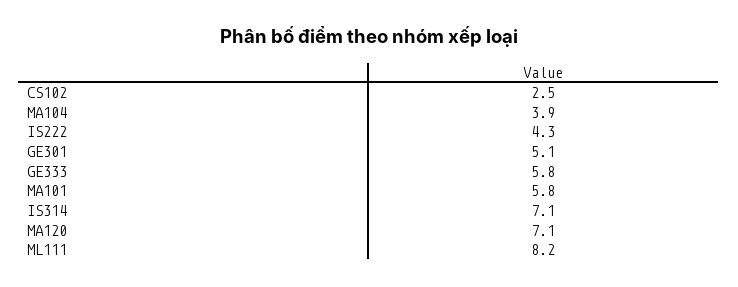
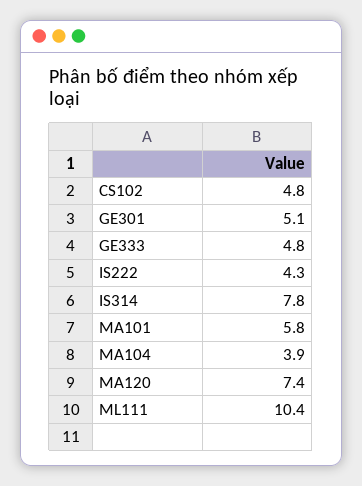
  {
-   "CS102": 2.5,
+   "CS102": 4.8,
    "MA104": 3.9,
    "IS222": 4.3,
    "GE301": 5.1,
-   "GE333": 5.8,
+   "GE333": 4.8,
    "MA101": 5.8,
-   "IS314": 7.1,
+   "IS314": 7.8,
-   "MA120": 7.1,
+   "MA120": 7.4,
-   "ML111": 8.2
+   "ML111": 10.4
  }

